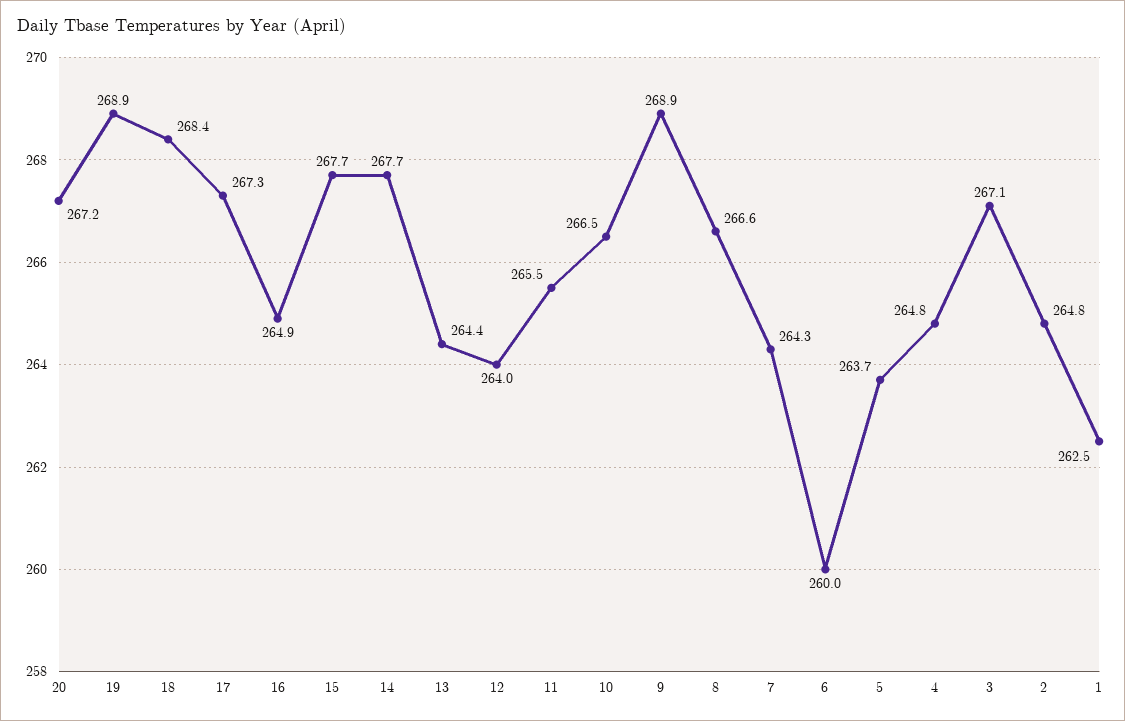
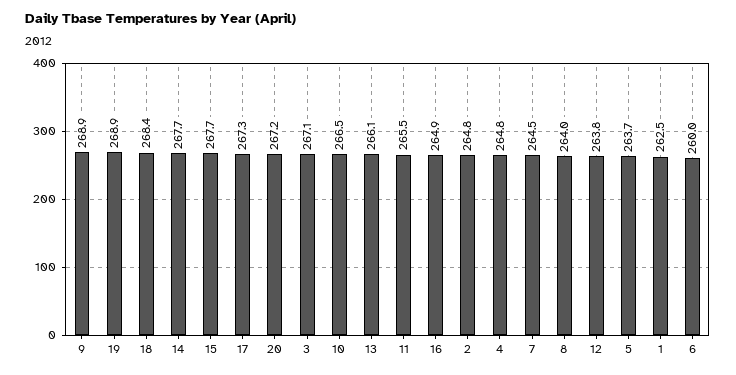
  {
    "20": 267.2,
    "19": 268.9,
    "18": 268.4,
    "17": 267.3,
    "16": 264.9,
    "15": 267.7,
    "14": 267.7,
-   "13": 264.4,
+   "13": 266.1,
-   "12": 264,
+   "12": 263.8,
    "11": 265.5,
    "10": 266.5,
    "9": 268.9,
-   "8": 266.6,
+   "8": 264,
-   "7": 264.3,
+   "7": 264.5,
    "6": 260,
    "5": 263.7,
    "4": 264.8,
    "3": 267.1,
    "2": 264.8,
    "1": 262.5
  }

